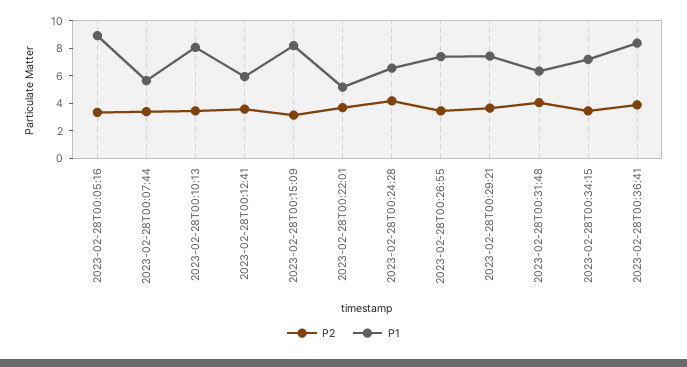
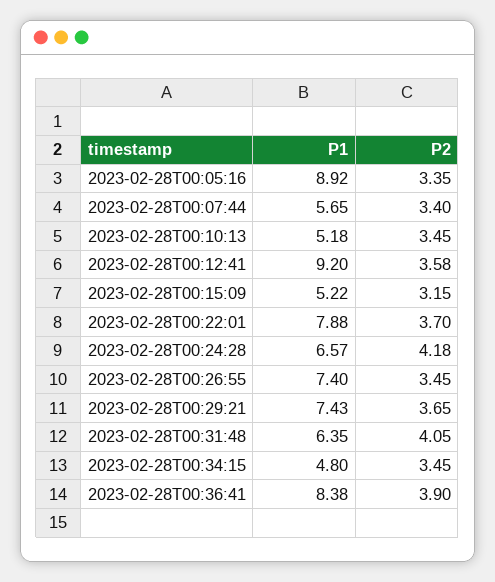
  {
    "P2": {
      "2023-02-28T00:05:16": 3.35,
      "2023-02-28T00:07:44": 3.4,
      "2023-02-28T00:10:13": 3.45,
      "2023-02-28T00:12:41": 3.58,
      "2023-02-28T00:15:09": 3.15,
      "2023-02-28T00:22:01": 3.7,
      "2023-02-28T00:24:28": 4.18,
      "2023-02-28T00:26:55": 3.45,
      "2023-02-28T00:29:21": 3.65,
      "2023-02-28T00:31:48": 4.05,
      "2023-02-28T00:34:15": 3.45,
      "2023-02-28T00:36:41": 3.9
    },
    "P1": {
      "2023-02-28T00:05:16": 8.92,
      "2023-02-28T00:07:44": 5.65,
-     "2023-02-28T00:10:13": 8,
+     "2023-02-28T00:10:13": 5.18,
-     "2023-02-28T00:12:41": 6,
+     "2023-02-28T00:12:41": 9.2,
-     "2023-02-28T00:15:09": 8,
+     "2023-02-28T00:15:09": 5.22,
-     "2023-02-28T00:22:01": 5,
+     "2023-02-28T00:22:01": 7.88,
      "2023-02-28T00:24:28": 6.57,
      "2023-02-28T00:26:55": 7.4,
      "2023-02-28T00:29:21": 7.43,
      "2023-02-28T00:31:48": 6.35,
-     "2023-02-28T00:34:15": 7,
+     "2023-02-28T00:34:15": 4.8,
      "2023-02-28T00:36:41": 8.38
    }
  }

